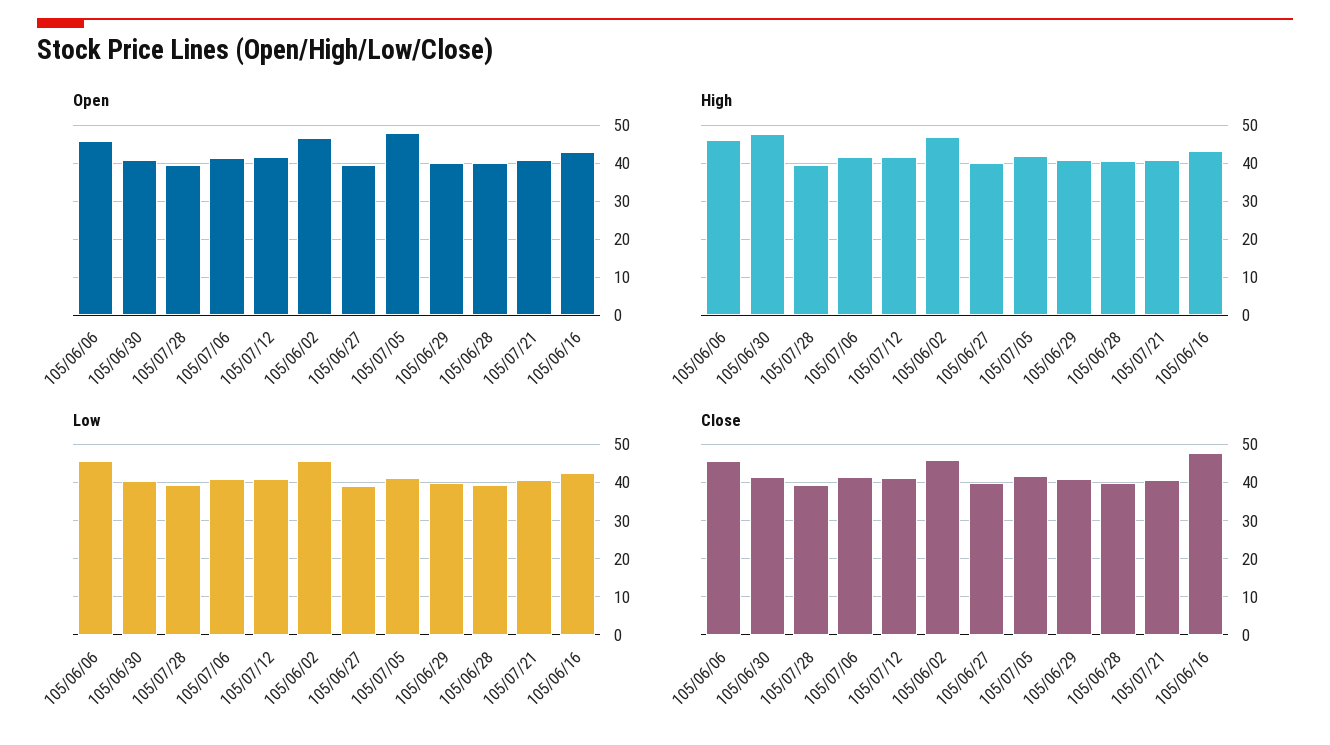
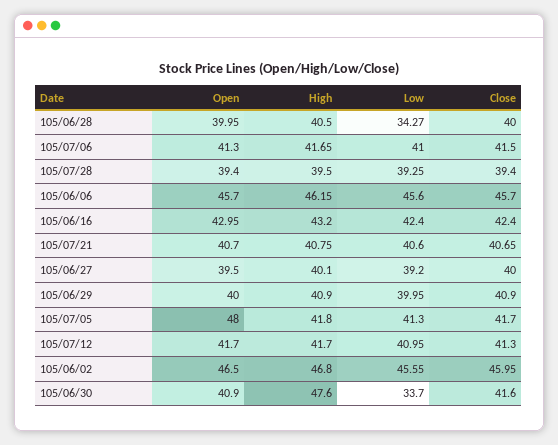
  {
    "Open": {
      "105/06/06": 45.7,
      "105/06/30": 40.9,
      "105/07/28": 39.4,
      "105/07/06": 41.3,
      "105/07/12": 41.7,
      "105/06/02": 46.5,
      "105/06/27": 39.5,
      "105/07/05": 48,
      "105/06/29": 40,
      "105/06/28": 39.95,
      "105/07/21": 40.7,
      "105/06/16": 42.95
    },
    "High": {
      "105/06/06": 46.15,
      "105/06/30": 47.6,
      "105/07/28": 39.5,
      "105/07/06": 41.65,
      "105/07/12": 41.7,
      "105/06/02": 46.8,
      "105/06/27": 40.1,
      "105/07/05": 41.8,
      "105/06/29": 40.9,
      "105/06/28": 40.5,
      "105/07/21": 40.75,
      "105/06/16": 43.2
    },
    "Low": {
      "105/06/06": 45.6,
-     "105/06/30": 40,
+     "105/06/30": 33.7,
      "105/07/28": 39.25,
      "105/07/06": 41,
      "105/07/12": 40.95,
      "105/06/02": 45.55,
      "105/06/27": 39.2,
      "105/07/05": 41.3,
      "105/06/29": 39.95,
-     "105/06/28": 40,
+     "105/06/28": 34.27,
      "105/07/21": 40.6,
      "105/06/16": 42.4
    },
    "Close": {
      "105/06/06": 45.7,
      "105/06/30": 41.6,
      "105/07/28": 39.4,
      "105/07/06": 41.5,
      "105/07/12": 41.3,
      "105/06/02": 45.95,
      "105/06/27": 40,
      "105/07/05": 41.7,
      "105/06/29": 40.9,
      "105/06/28": 40,
      "105/07/21": 40.65,
-     "105/06/16": 48
+     "105/06/16": 42.4
    }
  }

